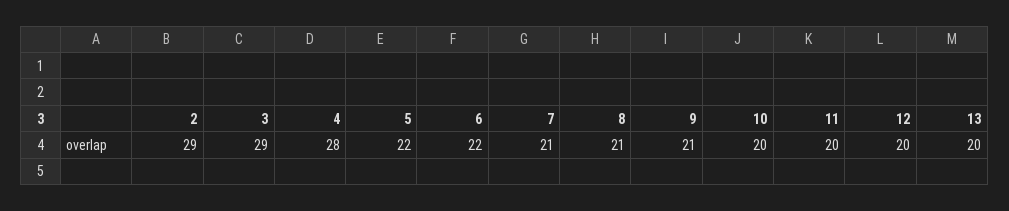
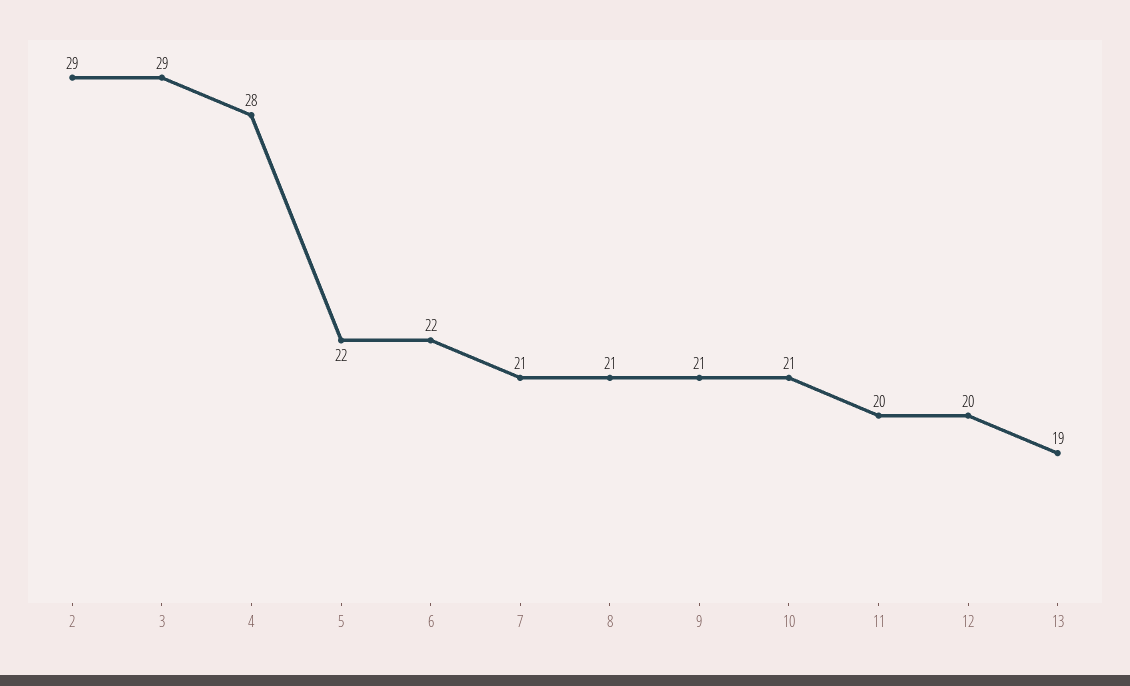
  {
    "2": 29,
    "3": 29,
    "4": 28,
    "5": 22,
    "6": 22,
    "7": 21,
    "8": 21,
    "9": 21,
-   "10": 20,
+   "10": 21,
    "11": 20,
    "12": 20,
-   "13": 20
+   "13": 19
  }

